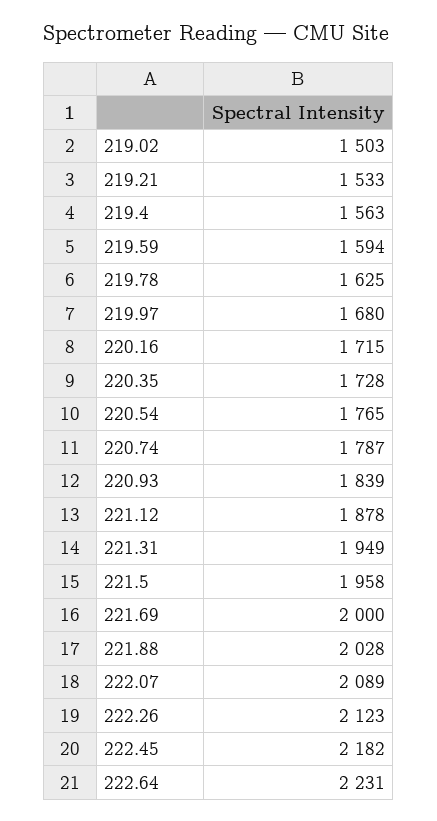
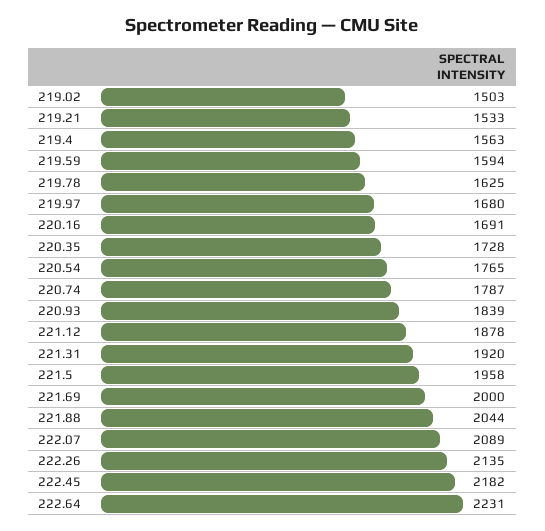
  {
    "219.02": 1503,
    "219.21": 1533,
    "219.4": 1563,
    "219.59": 1594,
    "219.78": 1625,
    "219.97": 1680,
-   "220.16": 1715,
+   "220.16": 1691,
    "220.35": 1728,
    "220.54": 1765,
    "220.74": 1787,
    "220.93": 1839,
    "221.12": 1878,
-   "221.31": 1949,
+   "221.31": 1920,
    "221.5": 1958,
    "221.69": 2000,
-   "221.88": 2028,
+   "221.88": 2044,
    "222.07": 2089,
-   "222.26": 2123,
+   "222.26": 2135,
    "222.45": 2182,
    "222.64": 2231
  }

